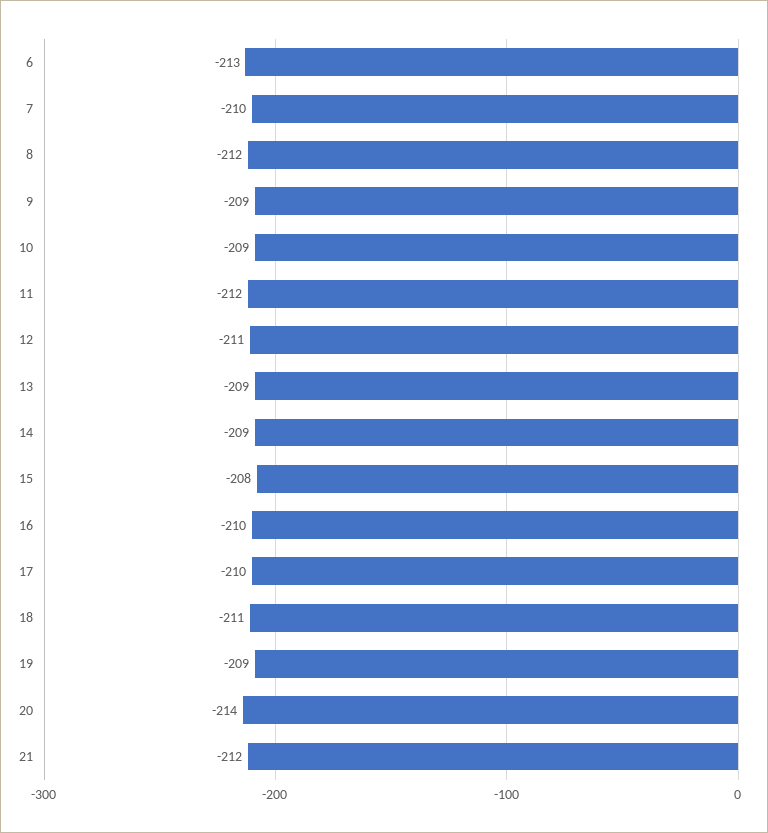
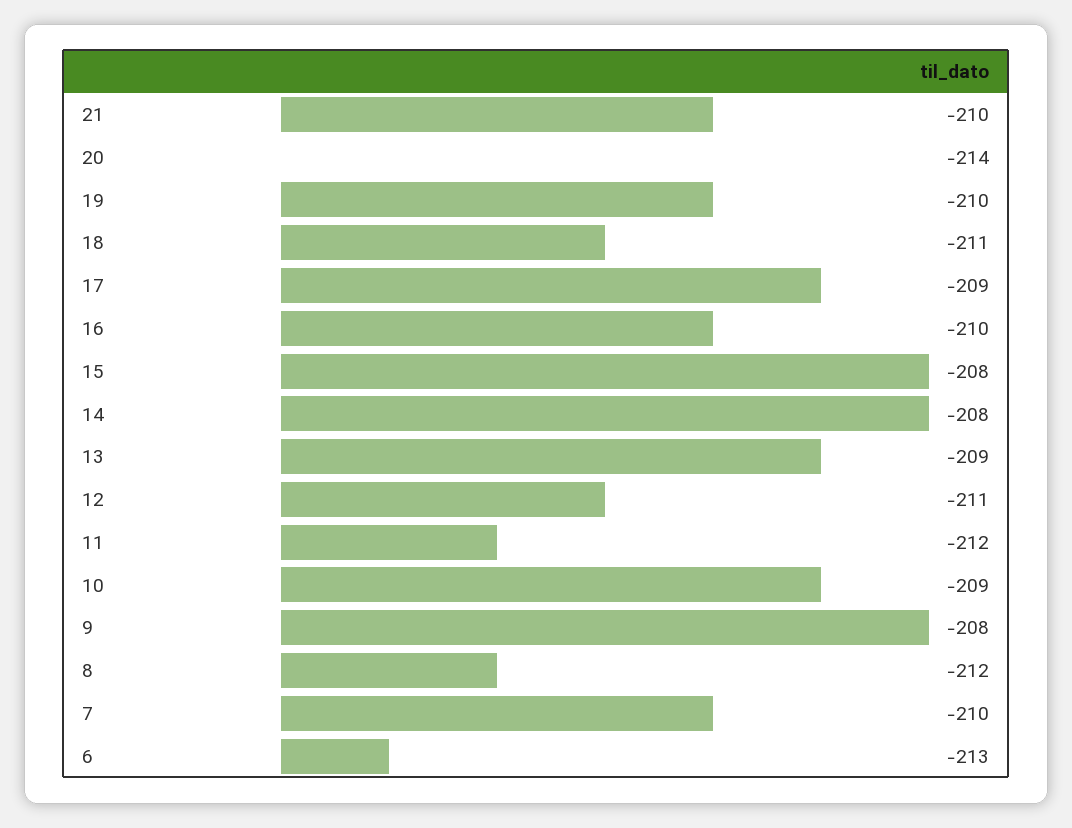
  {
    "6": -213,
    "7": -210,
    "8": -212,
-   "9": -209,
+   "9": -208,
    "10": -209,
    "11": -212,
    "12": -211,
    "13": -209,
-   "14": -209,
+   "14": -208,
    "15": -208,
    "16": -210,
-   "17": -210,
+   "17": -209,
    "18": -211,
-   "19": -209,
+   "19": -210,
    "20": -214,
-   "21": -212
+   "21": -210
  }

